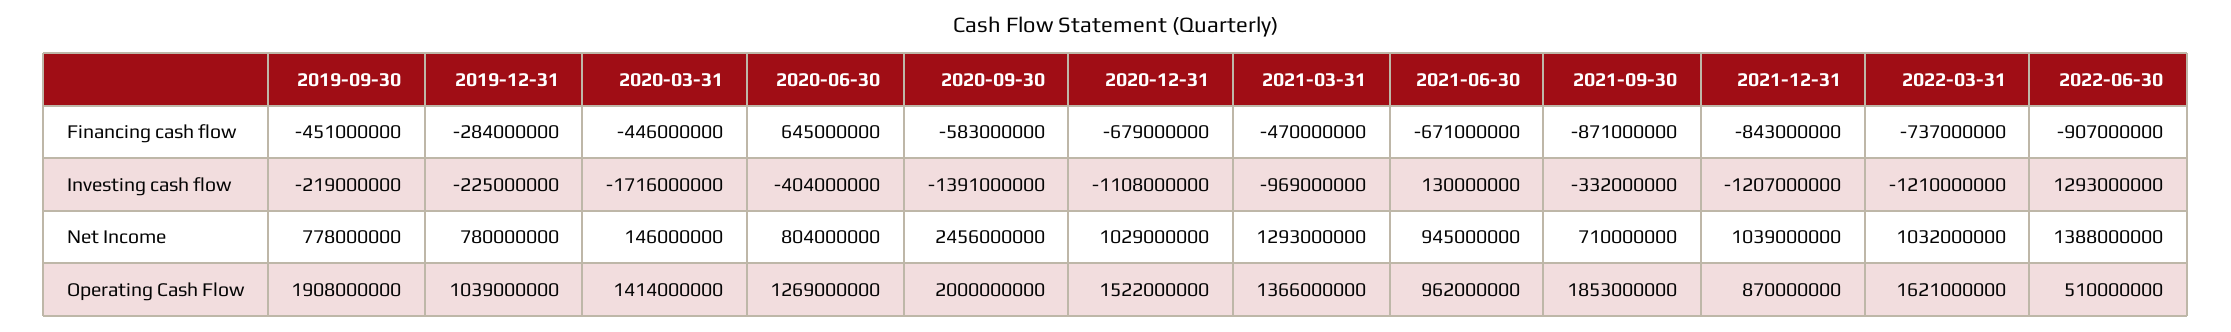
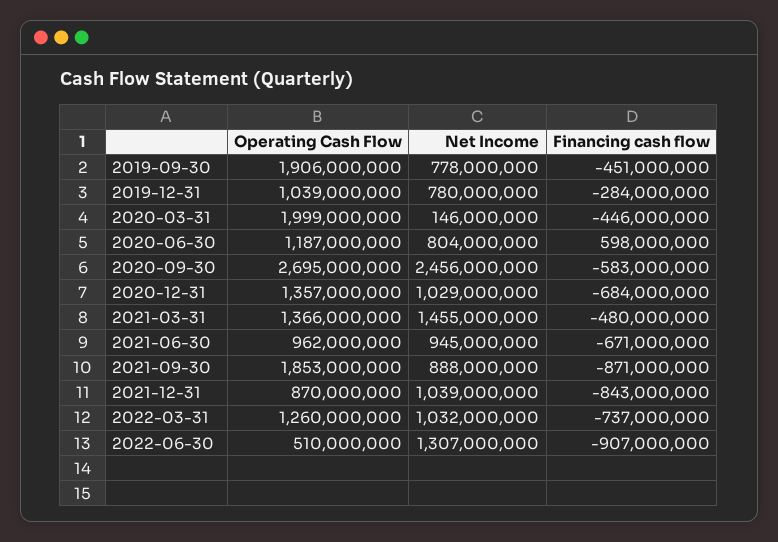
  {
    "2019-09-30": {
      "Financing cash flow": -451000000,
-     "Investing cash flow": -219000000,
      "Net Income": 778000000,
-     "Operating Cash Flow": 1908000000
+     "Operating Cash Flow": 1906000000
    },
    "2019-12-31": {
      "Financing cash flow": -284000000,
-     "Investing cash flow": -225000000,
      "Net Income": 780000000,
      "Operating Cash Flow": 1039000000
    },
    "2020-03-31": {
      "Financing cash flow": -446000000,
-     "Investing cash flow": -1716000000,
      "Net Income": 146000000,
-     "Operating Cash Flow": 1414000000
+     "Operating Cash Flow": 1999000000
    },
    "2020-06-30": {
-     "Financing cash flow": 645000000,
+     "Financing cash flow": 598000000,
-     "Investing cash flow": -404000000,
      "Net Income": 804000000,
-     "Operating Cash Flow": 1269000000
+     "Operating Cash Flow": 1187000000
    },
    "2020-09-30": {
      "Financing cash flow": -583000000,
-     "Investing cash flow": -1391000000,
      "Net Income": 2456000000,
-     "Operating Cash Flow": 2000000000
+     "Operating Cash Flow": 2695000000
    },
    "2020-12-31": {
-     "Financing cash flow": -679000000,
+     "Financing cash flow": -684000000,
-     "Investing cash flow": -1108000000,
      "Net Income": 1029000000,
-     "Operating Cash Flow": 1522000000
+     "Operating Cash Flow": 1357000000
    },
    "2021-03-31": {
-     "Financing cash flow": -470000000,
+     "Financing cash flow": -480000000,
-     "Investing cash flow": -969000000,
-     "Net Income": 1293000000,
+     "Net Income": 1455000000,
      "Operating Cash Flow": 1366000000
    },
    "2021-06-30": {
      "Financing cash flow": -671000000,
-     "Investing cash flow": 130000000,
      "Net Income": 945000000,
      "Operating Cash Flow": 962000000
    },
    "2021-09-30": {
      "Financing cash flow": -871000000,
-     "Investing cash flow": -332000000,
-     "Net Income": 710000000,
+     "Net Income": 888000000,
      "Operating Cash Flow": 1853000000
    },
    "2021-12-31": {
      "Financing cash flow": -843000000,
-     "Investing cash flow": -1207000000,
      "Net Income": 1039000000,
      "Operating Cash Flow": 870000000
    },
    "2022-03-31": {
      "Financing cash flow": -737000000,
-     "Investing cash flow": -1210000000,
      "Net Income": 1032000000,
-     "Operating Cash Flow": 1621000000
+     "Operating Cash Flow": 1260000000
    },
    "2022-06-30": {
      "Financing cash flow": -907000000,
-     "Investing cash flow": 1293000000,
-     "Net Income": 1388000000,
+     "Net Income": 1307000000,
      "Operating Cash Flow": 510000000
    }
  }

